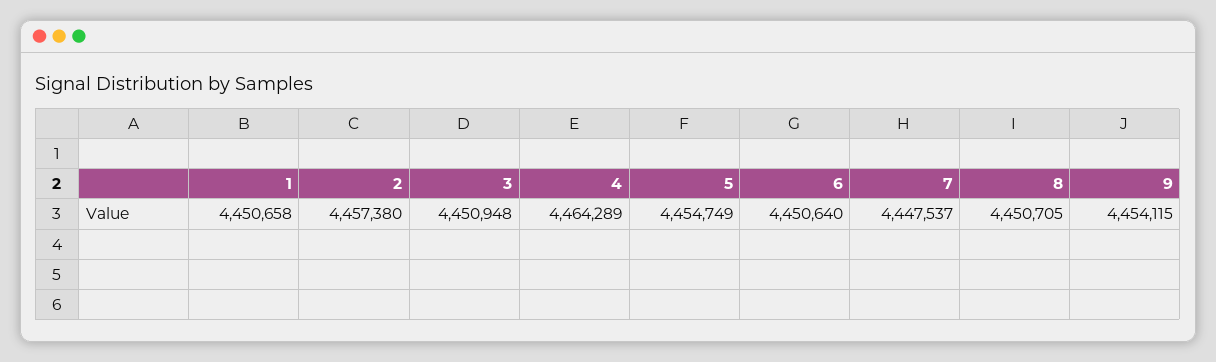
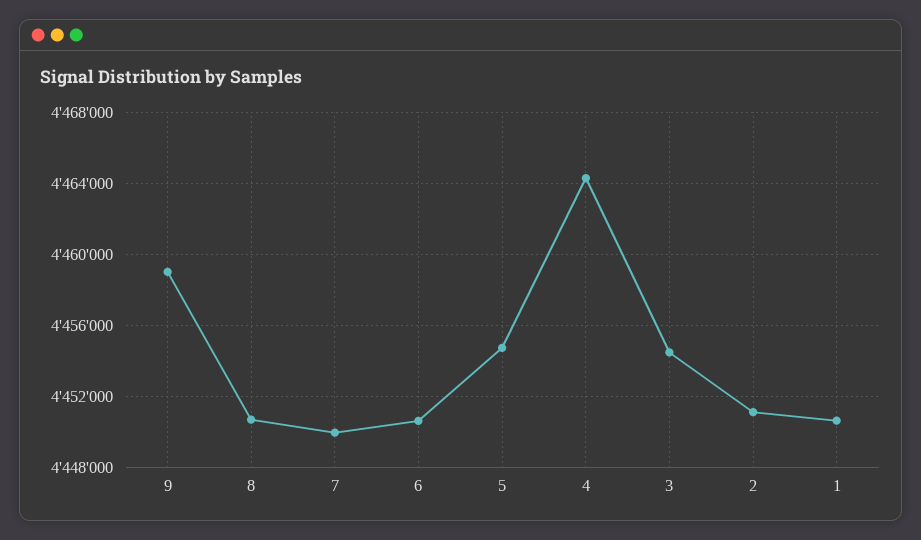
  {
    "1": 4450658,
-   "2": 4457380,
+   "2": 4451000,
-   "3": 4450948,
+   "3": 4454500,
    "4": 4464289,
    "5": 4454749,
    "6": 4450640,
-   "7": 4447537,
+   "7": 4450000,
    "8": 4450705,
-   "9": 4454115
+   "9": 4459000
  }

